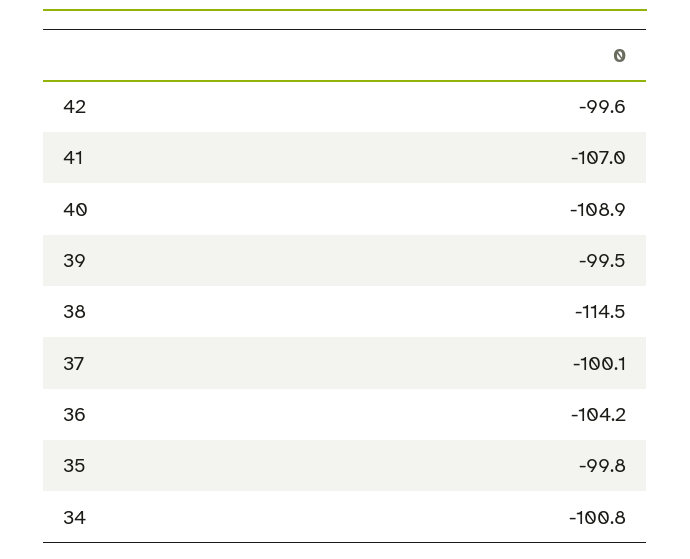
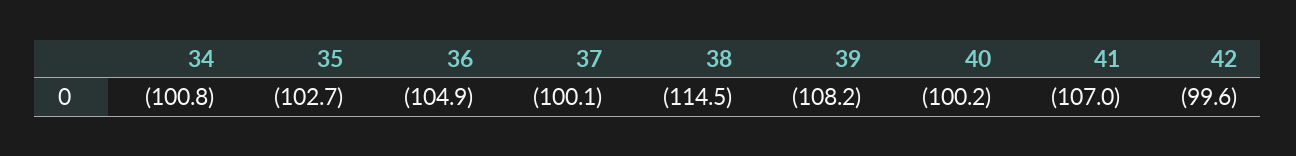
  {
    "42": -99.6,
    "41": -107,
-   "40": -108.9,
+   "40": -100.2,
-   "39": -99.5,
+   "39": -108.2,
    "38": -114.5,
    "37": -100.1,
-   "36": -104.2,
+   "36": -104.9,
-   "35": -99.8,
+   "35": -102.7,
    "34": -100.8
  }

